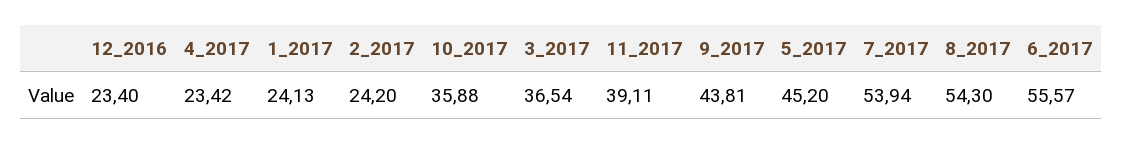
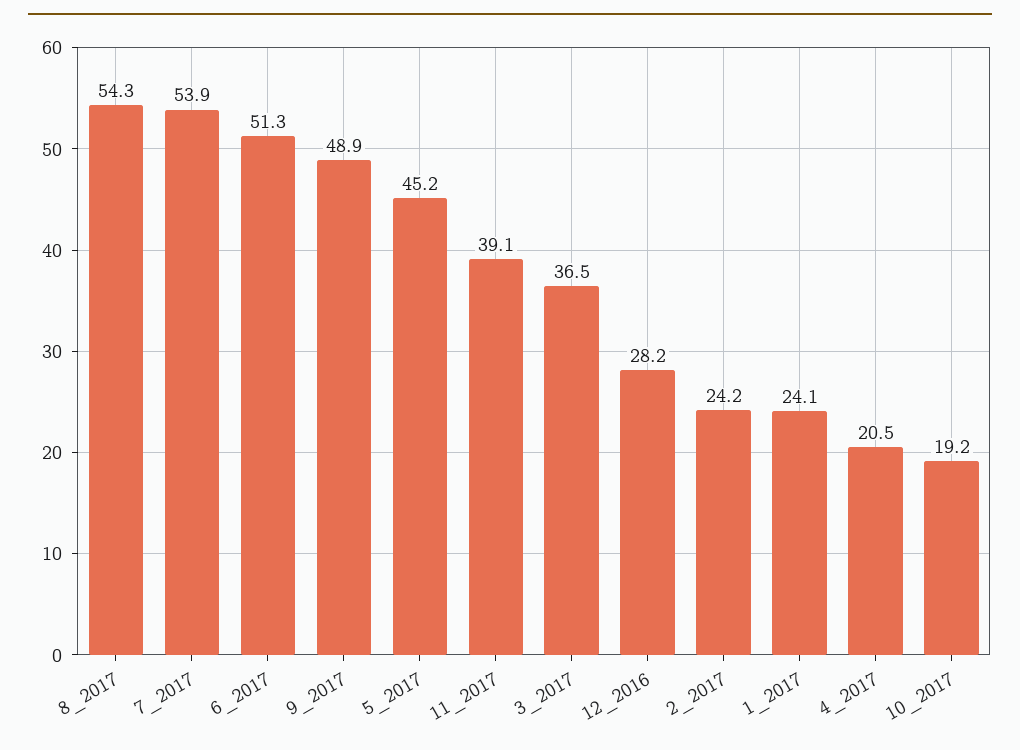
  {
-   "12_2016": 23.4,
+   "12_2016": 28.2,
-   "4_2017": 23.42,
+   "4_2017": 20.5,
    "1_2017": 24.13,
    "2_2017": 24.2,
-   "10_2017": 35.88,
+   "10_2017": 19.2,
    "3_2017": 36.54,
    "11_2017": 39.11,
-   "9_2017": 43.81,
+   "9_2017": 48.9,
    "5_2017": 45.2,
    "7_2017": 53.94,
    "8_2017": 54.3,
-   "6_2017": 55.57
+   "6_2017": 51.3
  }

